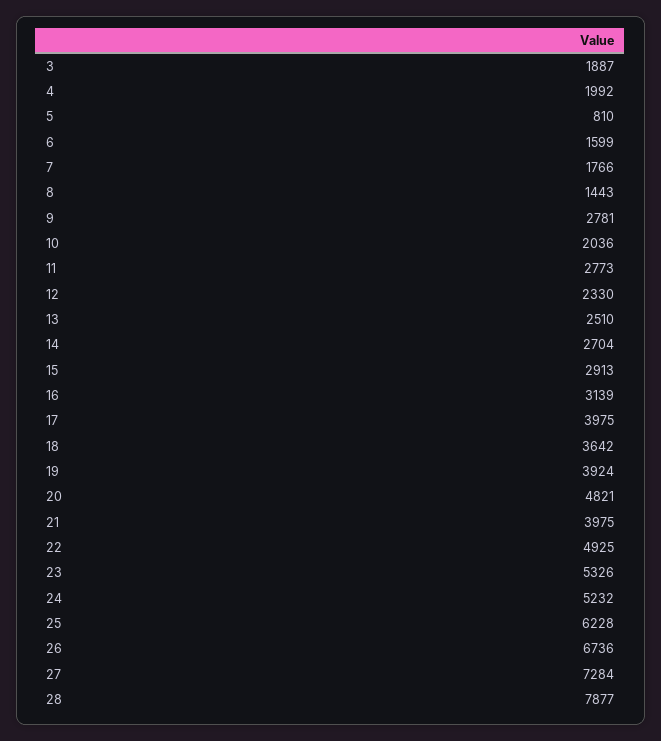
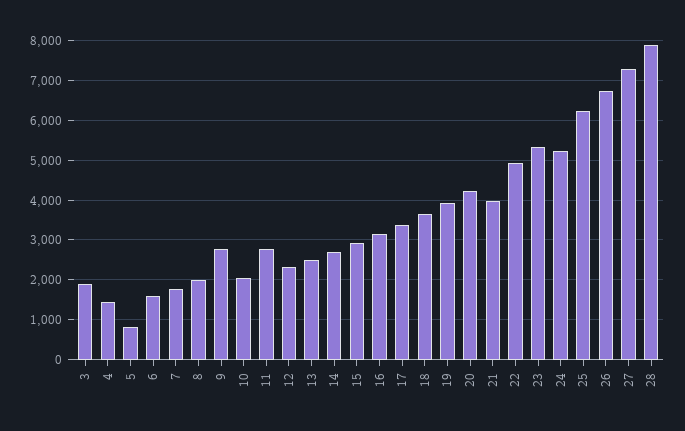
  {
    "3": 1887,
-   "4": 1992,
+   "4": 1400,
    "5": 810,
    "6": 1599,
    "7": 1766,
-   "8": 1443,
+   "8": 2000,
    "9": 2781,
    "10": 2036,
    "11": 2773,
    "12": 2330,
    "13": 2510,
    "14": 2704,
    "15": 2913,
    "16": 3139,
-   "17": 3975,
+   "17": 3400,
    "18": 3642,
    "19": 3924,
-   "20": 4821,
+   "20": 4200,
    "21": 3975,
    "22": 4925,
    "23": 5326,
    "24": 5232,
    "25": 6228,
    "26": 6736,
    "27": 7284,
    "28": 7877
  }

